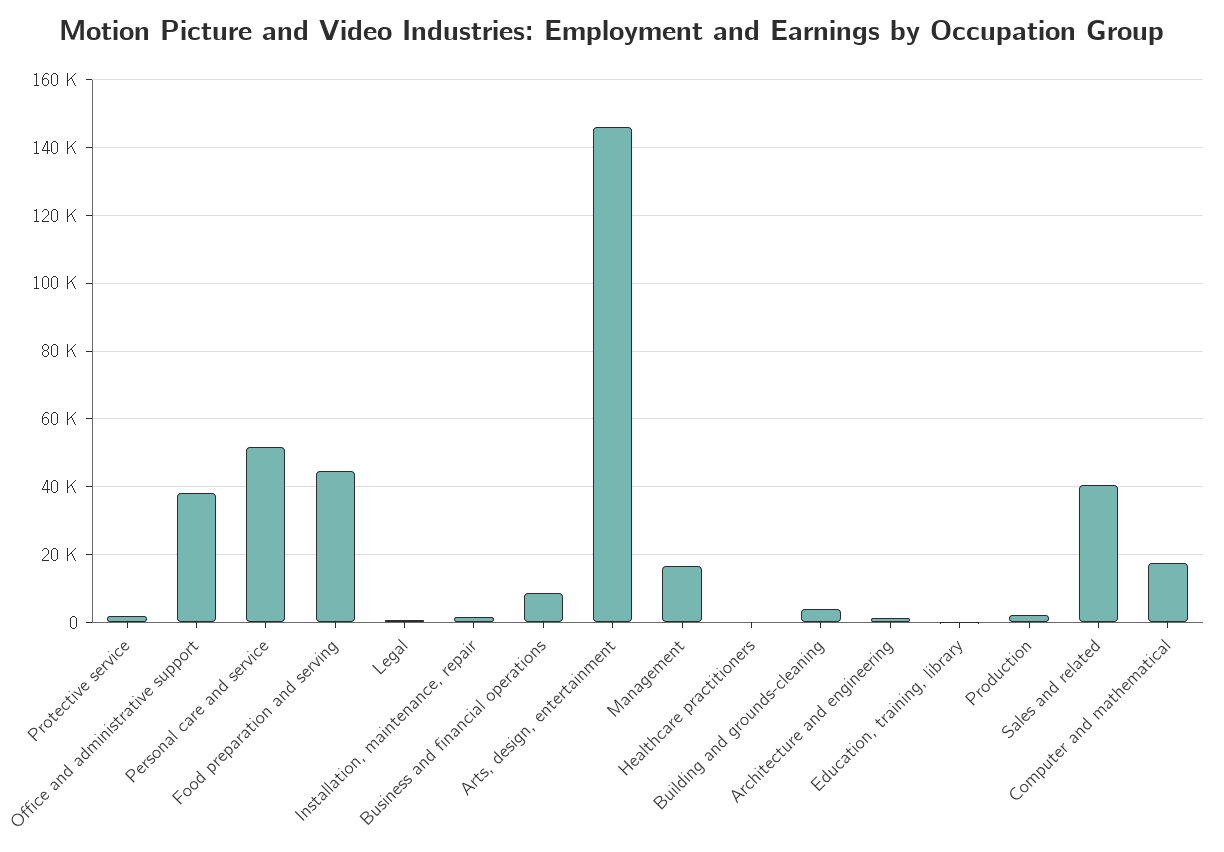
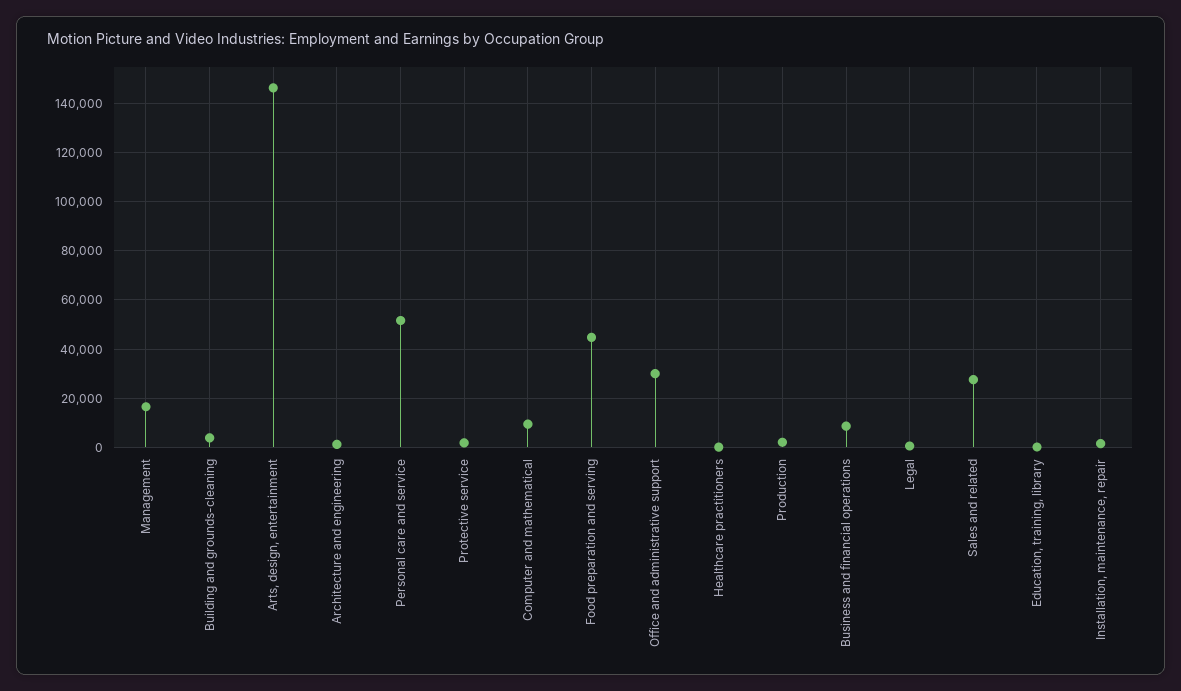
  {
    "Protective service": 2000,
-   "Office and administrative support": 38000,
+   "Office and administrative support": 30000,
    "Personal care and service": 52000,
    "Food preparation and serving": 44000,
    "Legal": 0,
    "Installation, maintenance, repair": 2000,
    "Business and financial operations": 8000,
    "Arts, design, entertainment": 146000,
    "Management": 16000,
    "Healthcare practitioners": 0,
    "Building and grounds-cleaning": 4000,
    "Architecture and engineering": 2000,
    "Education, training, library": 0,
    "Production": 2000,
-   "Sales and related": 40000,
+   "Sales and related": 27500,
-   "Computer and mathematical": 18000
+   "Computer and mathematical": 10000
  }

